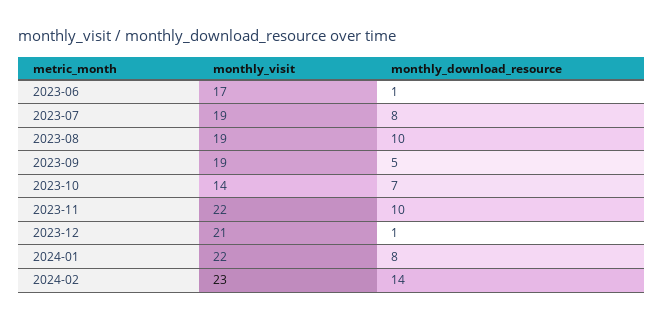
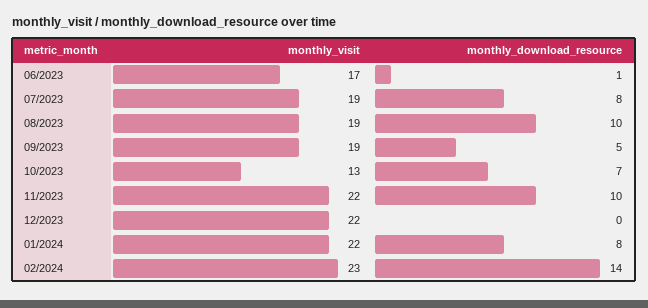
  {
    "monthly_visit": {
      "2023-06": 17,
      "2023-07": 19,
      "2023-08": 19,
      "2023-09": 19,
-     "2023-10": 14,
+     "2023-10": 13,
      "2023-11": 22,
-     "2023-12": 21,
+     "2023-12": 22,
      "2024-01": 22,
      "2024-02": 23
    },
    "monthly_download_resource": {
      "2023-06": 1,
      "2023-07": 8,
      "2023-08": 10,
      "2023-09": 5,
      "2023-10": 7,
      "2023-11": 10,
-     "2023-12": 1,
+     "2023-12": 0,
      "2024-01": 8,
      "2024-02": 14
    }
  }

